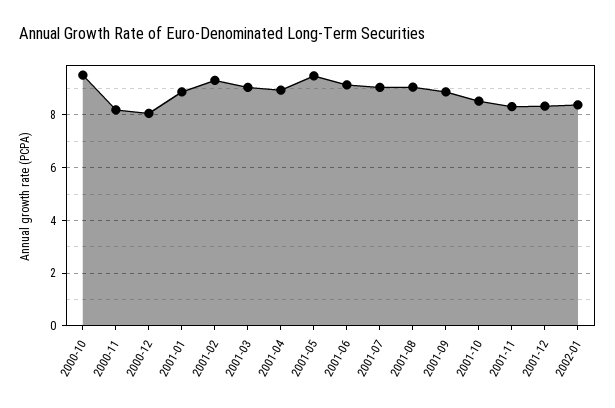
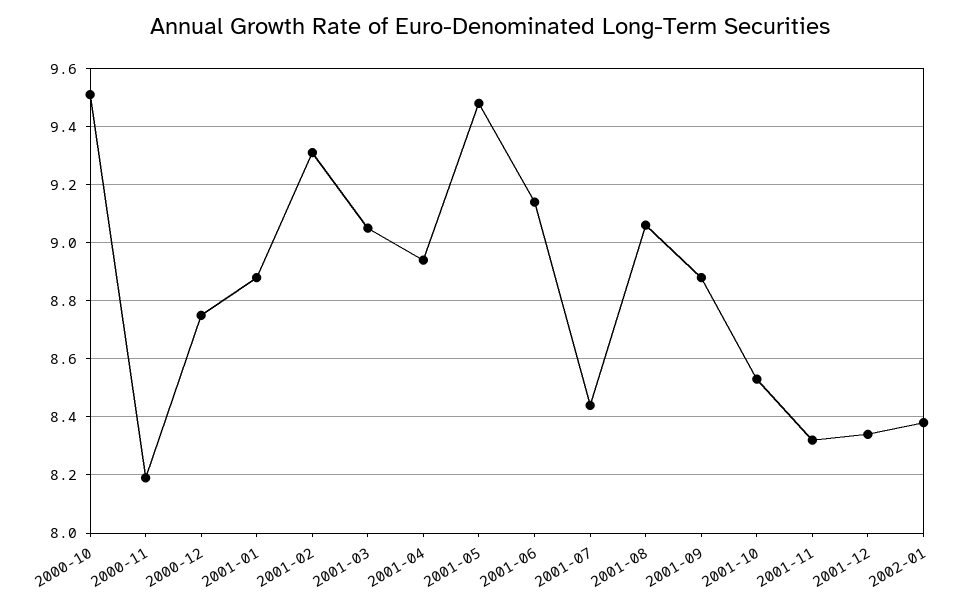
  {
    "2000-10": 9.5,
    "2000-11": 8.2,
-   "2000-12": 8,
+   "2000-12": 8.75,
    "2001-01": 8.9,
    "2001-02": 9.3,
    "2001-03": 9.05,
    "2001-04": 8.95,
    "2001-05": 9.5,
    "2001-06": 9.15,
-   "2001-07": 9,
+   "2001-07": 8.45,
    "2001-08": 9.05,
    "2001-09": 8.9,
    "2001-10": 8.55,
    "2001-11": 8.3,
    "2001-12": 8.35,
    "2002-01": 8.4
  }

